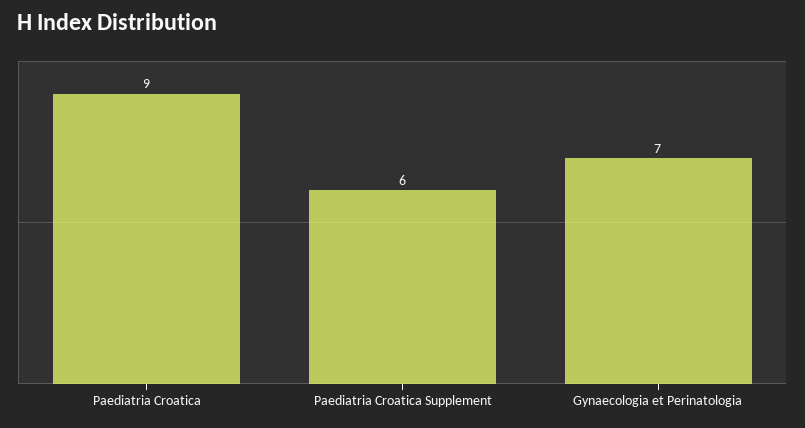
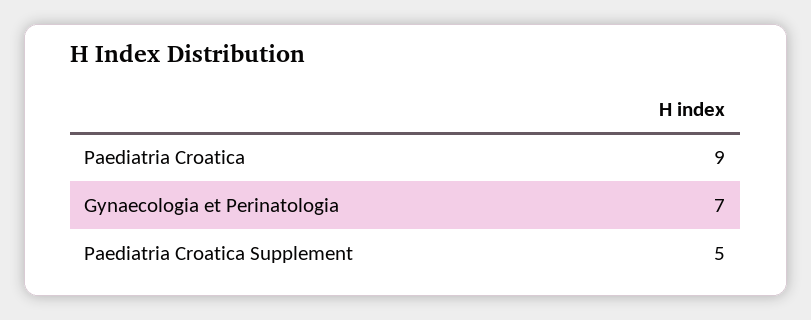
  {
    "Paediatria Croatica": 9,
-   "Paediatria Croatica Supplement": 6,
+   "Paediatria Croatica Supplement": 5,
    "Gynaecologia et Perinatologia": 7
  }

